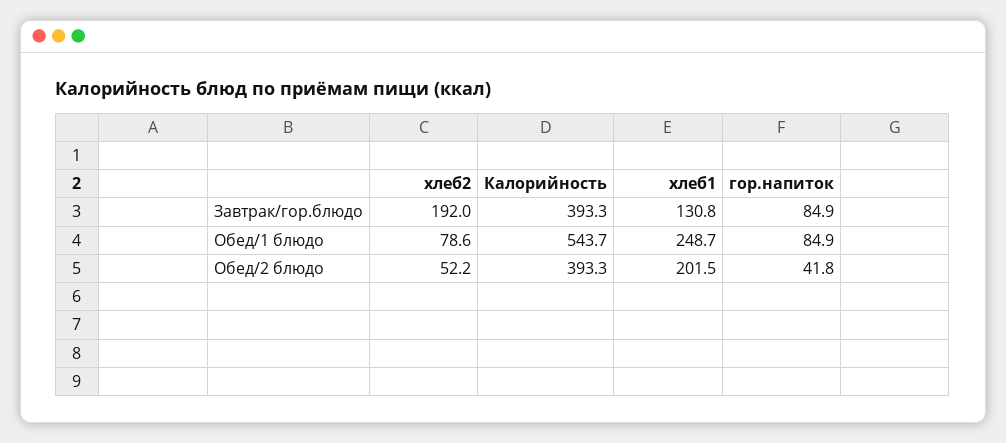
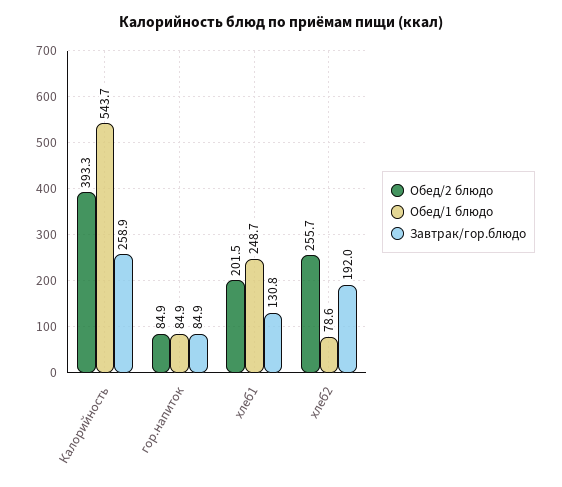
  {
    "Завтрак/гор.блюдо": {
      "хлеб2": 192,
-     "Калорийность": 393.3,
+     "Калорийность": 258.9,
      "хлеб1": 130.8,
      "гор.напиток": 84.9
    },
    "Обед/1 блюдо": {
      "хлеб2": 78.6,
      "Калорийность": 543.7,
      "хлеб1": 248.7,
      "гор.напиток": 84.9
    },
    "Обед/2 блюдо": {
-     "хлеб2": 52.2,
+     "хлеб2": 255.7,
      "Калорийность": 393.3,
      "хлеб1": 201.5,
-     "гор.напиток": 41.8
+     "гор.напиток": 84.9
    }
  }

